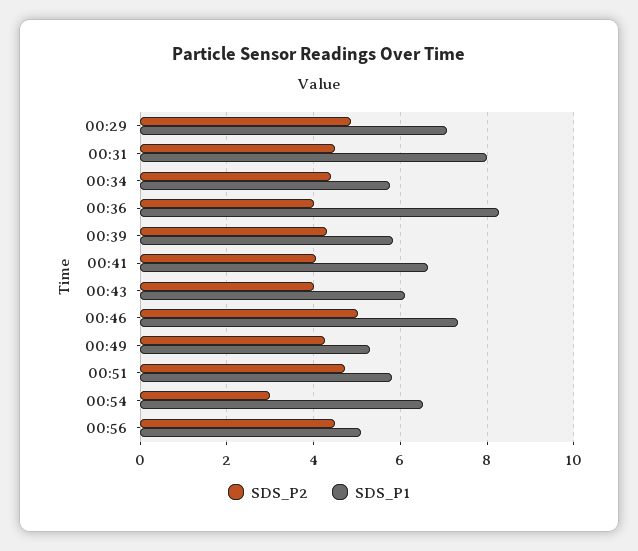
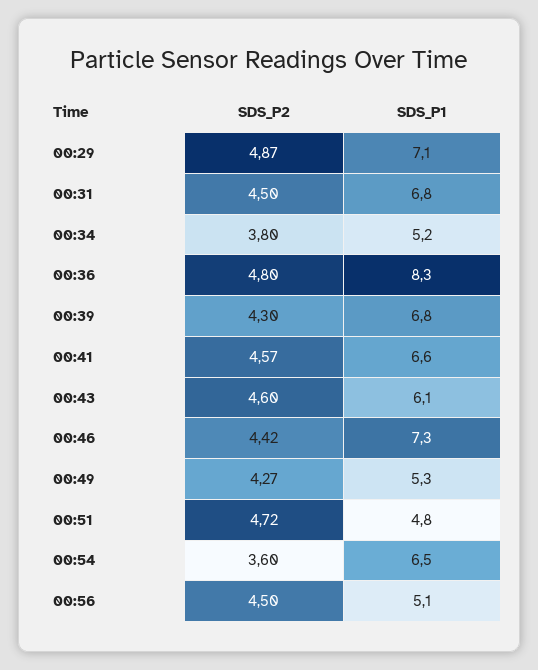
  {
    "SDS_P2": {
      "00:29": 4.87,
      "00:31": 4.5,
-     "00:34": 4.4,
+     "00:34": 3.8,
-     "00:36": 4,
+     "00:36": 4.8,
      "00:39": 4.3,
-     "00:41": 4,
+     "00:41": 4.57,
-     "00:43": 4,
+     "00:43": 4.6,
-     "00:46": 5,
+     "00:46": 4.42,
      "00:49": 4.27,
      "00:51": 4.72,
-     "00:54": 3,
+     "00:54": 3.6,
      "00:56": 4.5
    },
    "SDS_P1": {
      "00:29": 7.1,
-     "00:31": 8,
+     "00:31": 6.8,
-     "00:34": 5.8,
+     "00:34": 5.2,
      "00:36": 8.3,
-     "00:39": 5.8,
+     "00:39": 6.8,
      "00:41": 6.6,
      "00:43": 6.1,
      "00:46": 7.3,
      "00:49": 5.3,
-     "00:51": 5.8,
+     "00:51": 4.8,
      "00:54": 6.5,
      "00:56": 5.1
    }
  }

